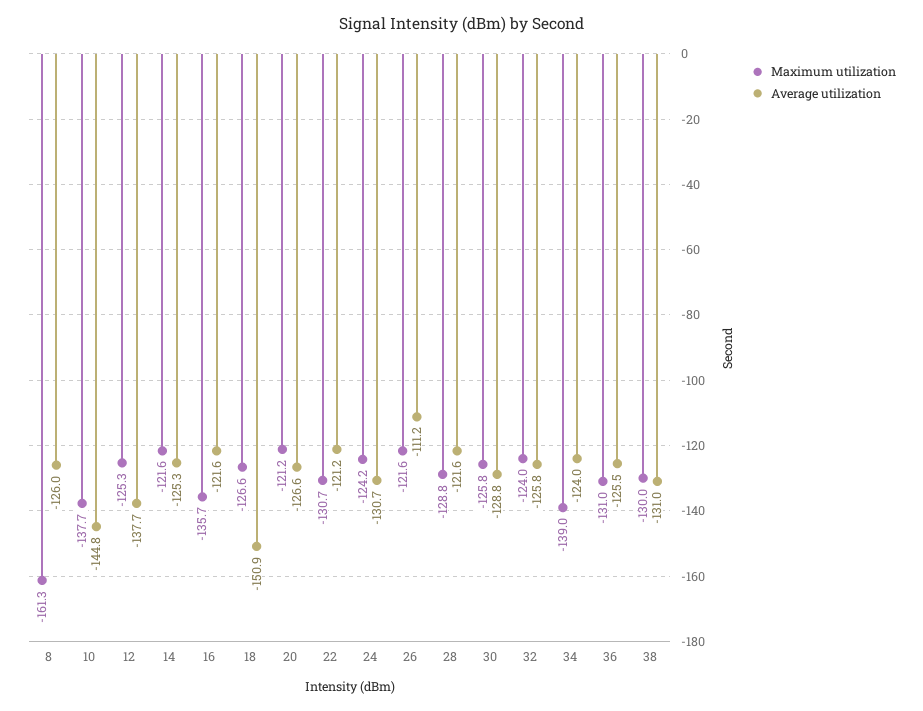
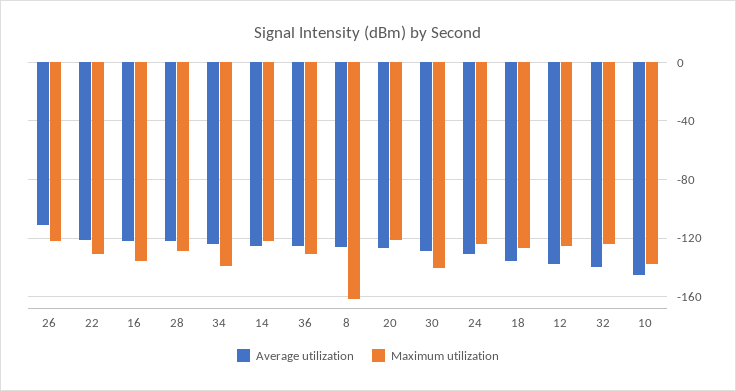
  {
    "Maximum utilization": {
      "8": -161.3,
      "10": -137.7,
      "12": -125.3,
      "14": -121.6,
      "16": -135.7,
      "18": -126.6,
      "20": -121.2,
      "22": -130.7,
      "24": -124.2,
      "26": -121.6,
      "28": -128.8,
-     "30": -125.8,
+     "30": -140,
      "32": -124,
      "34": -139,
-     "36": -131,
+     "36": -131
-     "38": -130
    },
    "Average utilization": {
      "8": -126,
      "10": -144.8,
      "12": -137.7,
      "14": -125.3,
      "16": -121.6,
-     "18": -150.9,
+     "18": -135,
      "20": -126.6,
      "22": -121.2,
      "24": -130.7,
      "26": -111.2,
      "28": -121.6,
      "30": -128.8,
-     "32": -125.8,
+     "32": -140,
      "34": -124,
-     "36": -125.5,
+     "36": -125.5
-     "38": -131
    }
  }

